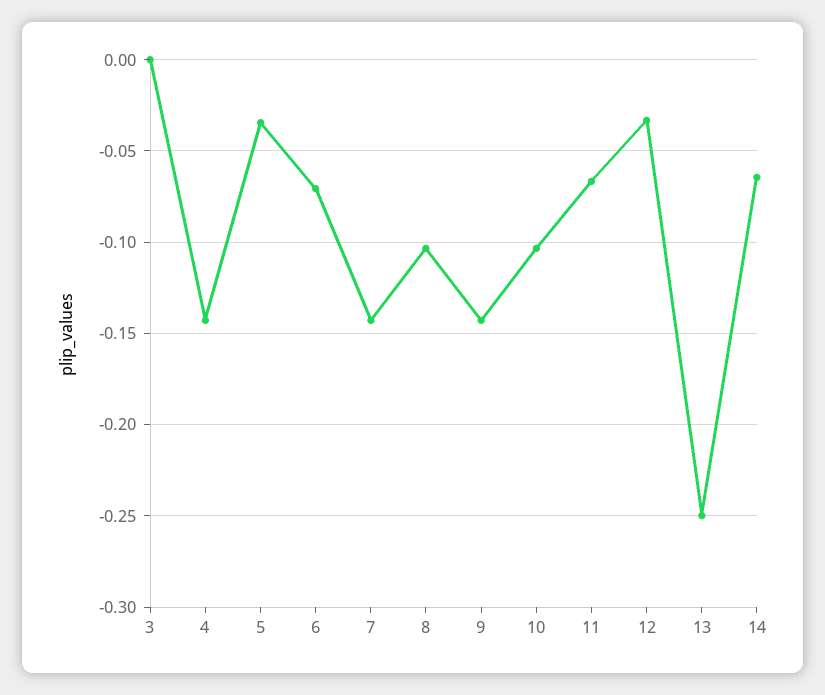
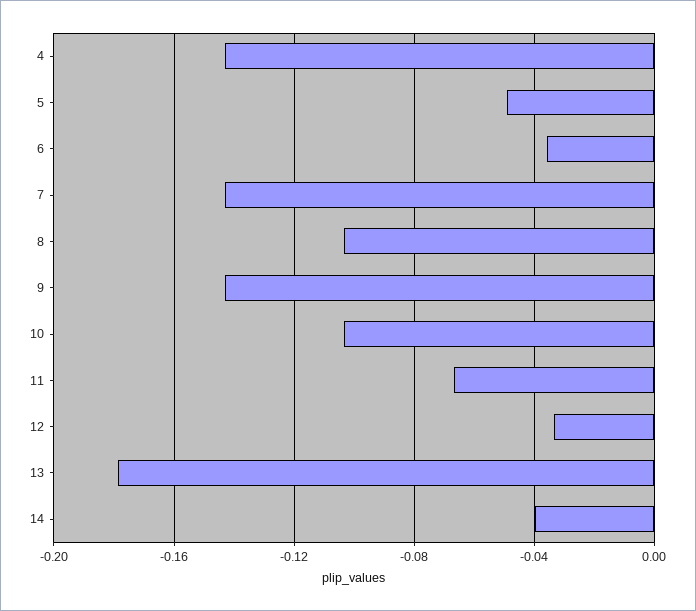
  {
-   "3": 0,
    "4": -0.145,
-   "5": -0.035,
+   "5": -0.05,
-   "6": -0.07,
+   "6": -0.035,
    "7": -0.145,
    "8": -0.105,
    "9": -0.145,
    "10": -0.105,
    "11": -0.065,
    "12": -0.035,
-   "13": -0.25,
+   "13": -0.18,
-   "14": -0.065
+   "14": -0.04
  }

